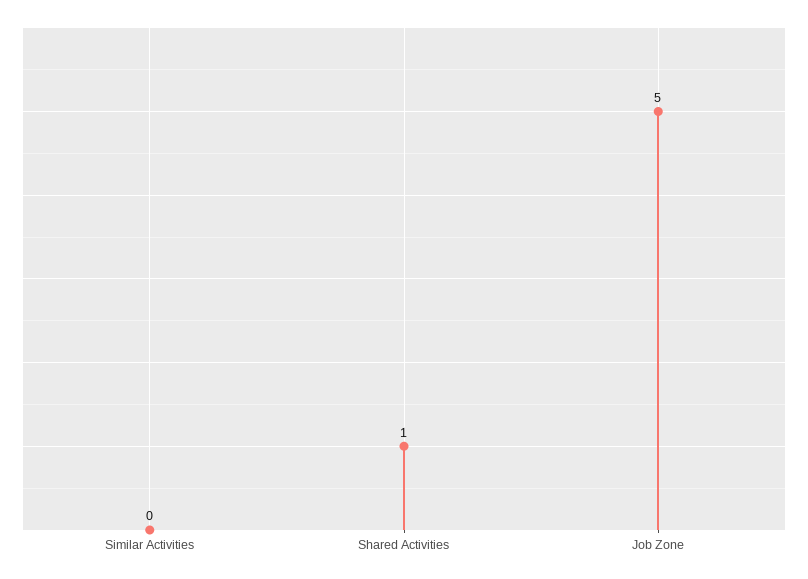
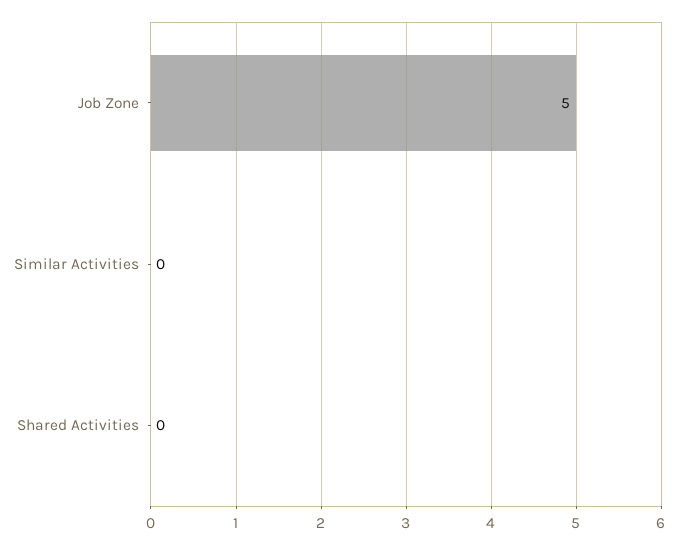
  {
    "Similar Activities": 0,
-   "Shared Activities": 1,
+   "Shared Activities": 0,
    "Job Zone": 5
  }

